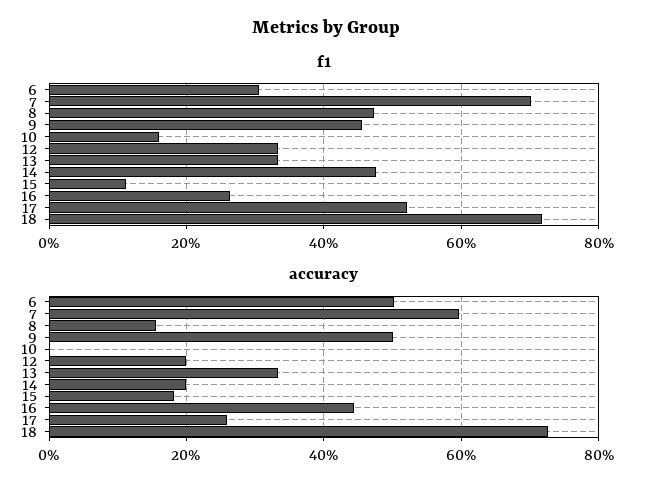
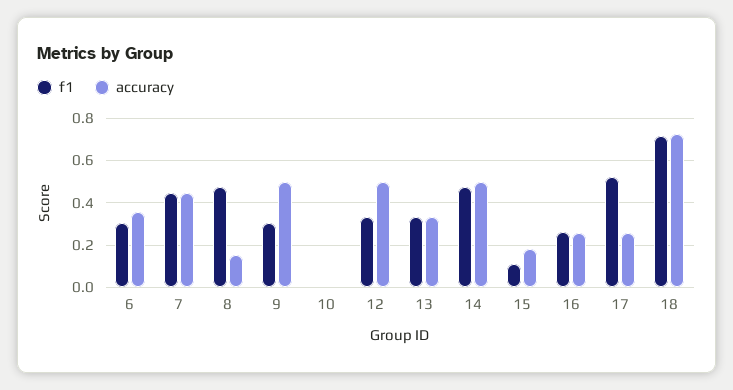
  {
    "f1": {
      "6": 0.3,
-     "7": 0.7,
+     "7": 0.45,
      "8": 0.48,
-     "9": 0.46,
+     "9": 0.3,
-     "10": 0.16,
+     "10": 0,
      "12": 0.34,
      "13": 0.34,
      "14": 0.48,
      "15": 0.12,
      "16": 0.26,
      "17": 0.52,
      "18": 0.72
    },
    "accuracy": {
-     "6": 0.5,
+     "6": 0.35,
-     "7": 0.6,
+     "7": 0.45,
      "8": 0.16,
      "9": 0.5,
      "10": 0,
-     "12": 0.2,
+     "12": 0.5,
      "13": 0.34,
-     "14": 0.2,
+     "14": 0.5,
      "15": 0.18,
-     "16": 0.44,
+     "16": 0.25,
      "17": 0.26,
      "18": 0.72
    }
  }

